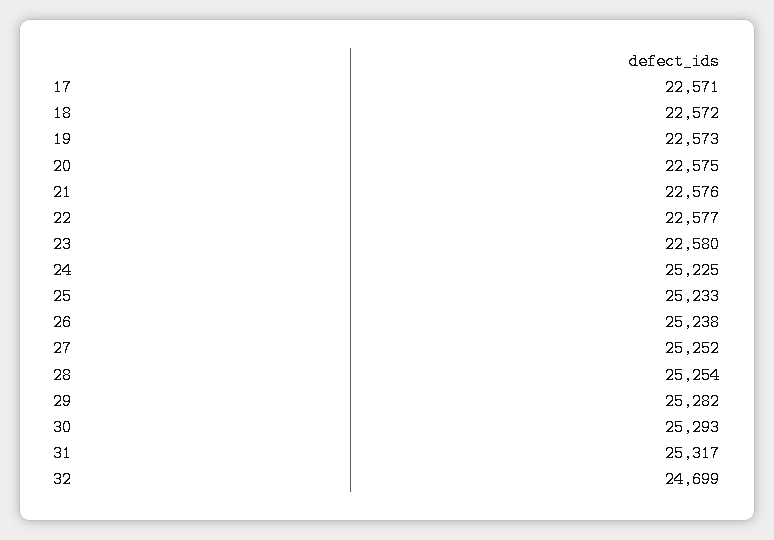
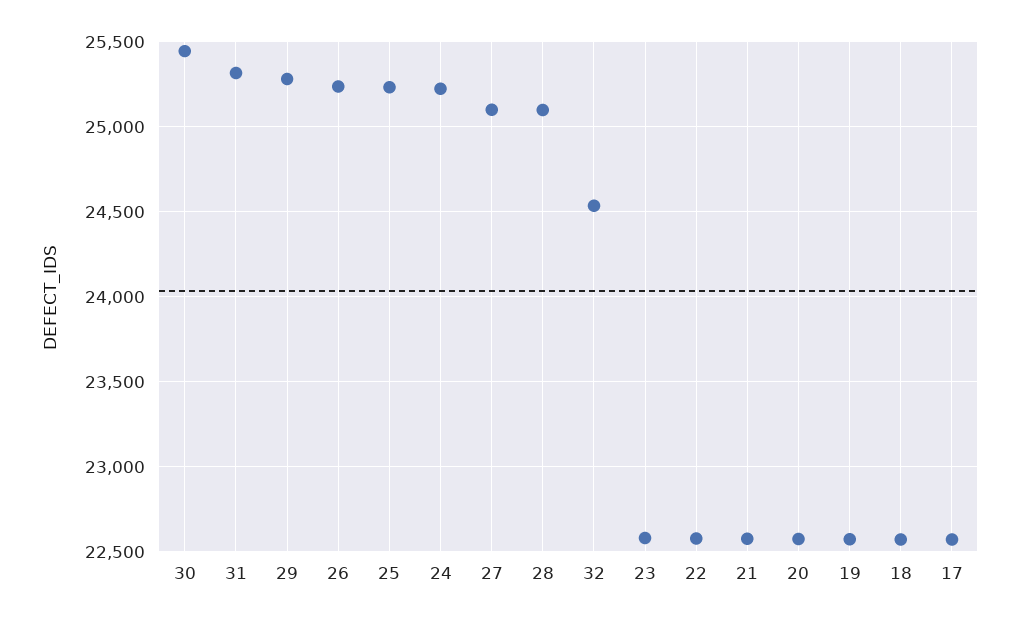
  {
    "17": 22571,
    "18": 22572,
    "19": 22573,
    "20": 22575,
    "21": 22576,
    "22": 22577,
    "23": 22580,
    "24": 25225,
    "25": 25233,
    "26": 25238,
-   "27": 25252,
+   "27": 25100,
-   "28": 25254,
+   "28": 25100,
    "29": 25282,
-   "30": 25293,
+   "30": 25450,
    "31": 25317,
-   "32": 24699
+   "32": 24550
  }

